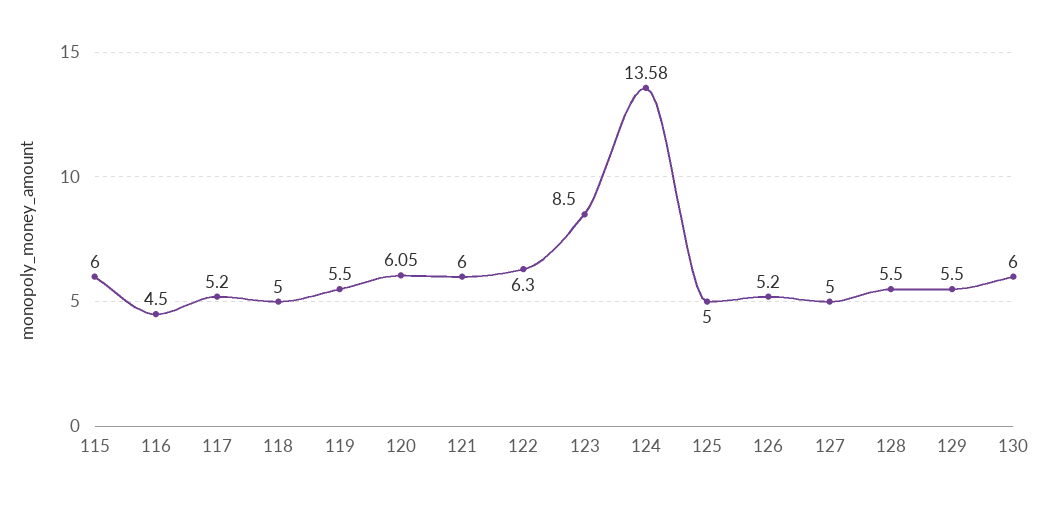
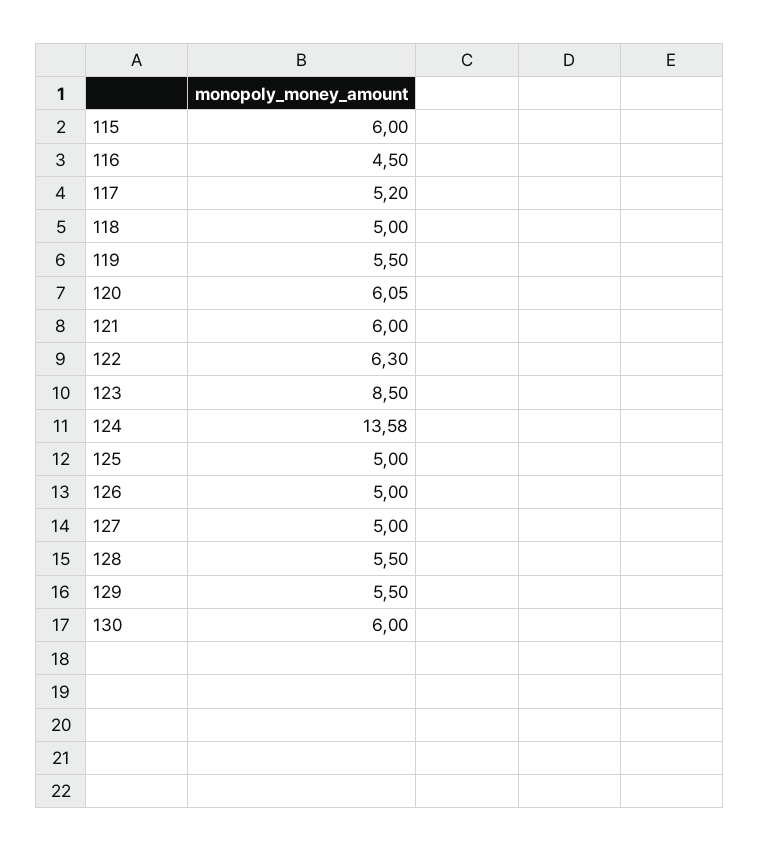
  {
    "115": 6,
    "116": 4.5,
    "117": 5.2,
    "118": 5,
    "119": 5.5,
    "120": 6.05,
    "121": 6,
    "122": 6.3,
    "123": 8.5,
    "124": 13.58,
    "125": 5,
-   "126": 5.2,
+   "126": 5,
    "127": 5,
    "128": 5.5,
    "129": 5.5,
    "130": 6
  }

